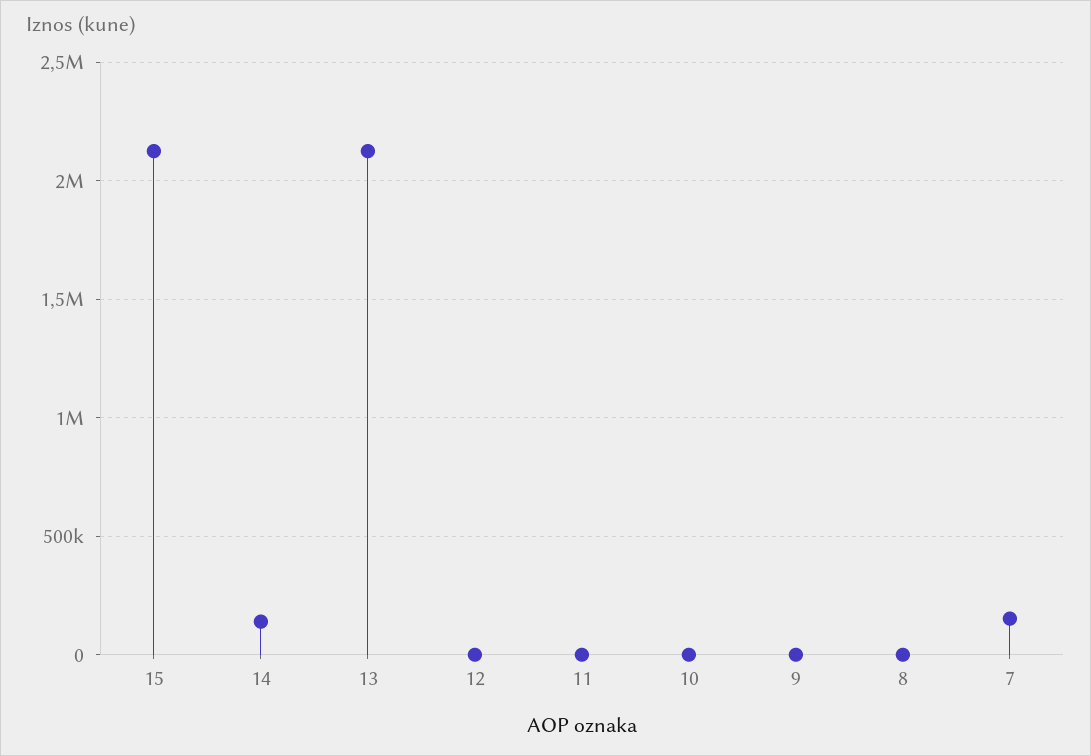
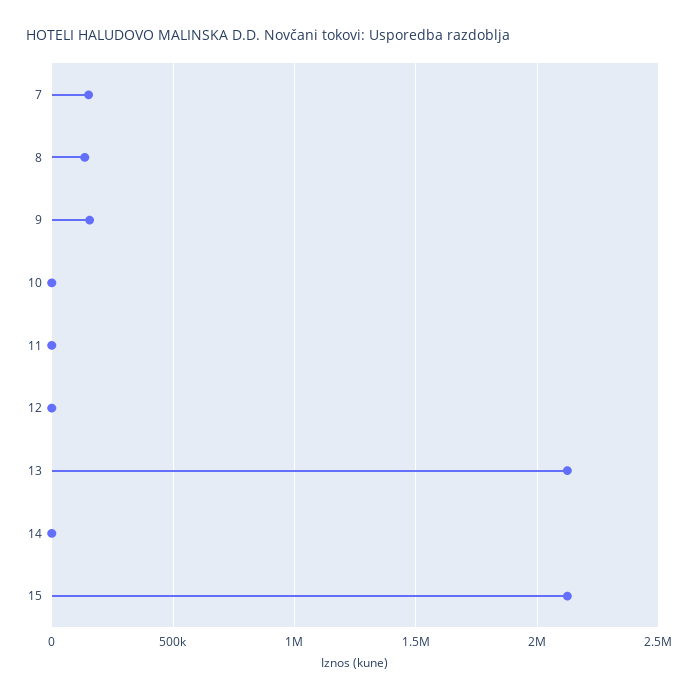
  {
    "15": 2150000,
-   "14": 150000,
+   "14": 0,
    "13": 2150000,
    "12": 0,
    "11": 0,
    "10": 0,
-   "9": 0,
+   "9": 150000,
-   "8": 0,
+   "8": 150000,
    "7": 150000
  }

